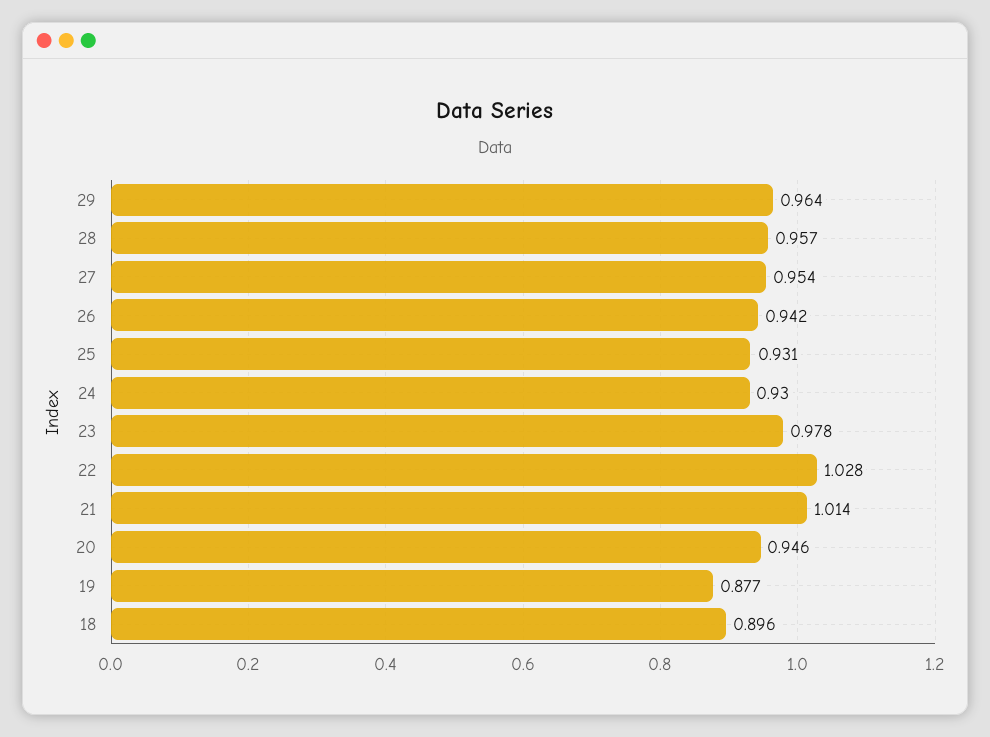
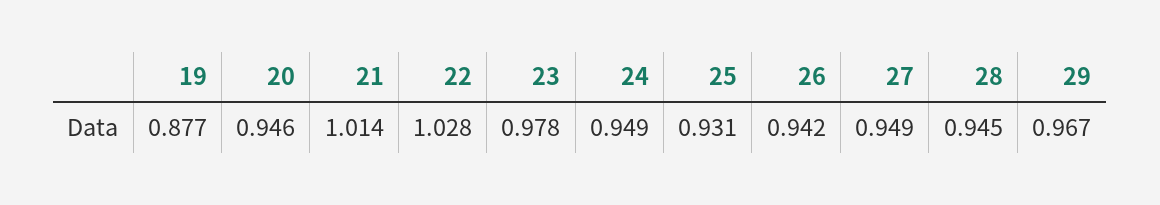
  {
-   "29": 0.964,
+   "29": 0.967,
-   "28": 0.957,
+   "28": 0.945,
-   "27": 0.954,
+   "27": 0.949,
    "26": 0.942,
    "25": 0.931,
-   "24": 0.93,
+   "24": 0.949,
    "23": 0.978,
    "22": 1.028,
    "21": 1.014,
    "20": 0.946,
-   "19": 0.877,
+   "19": 0.877
-   "18": 0.896
  }

